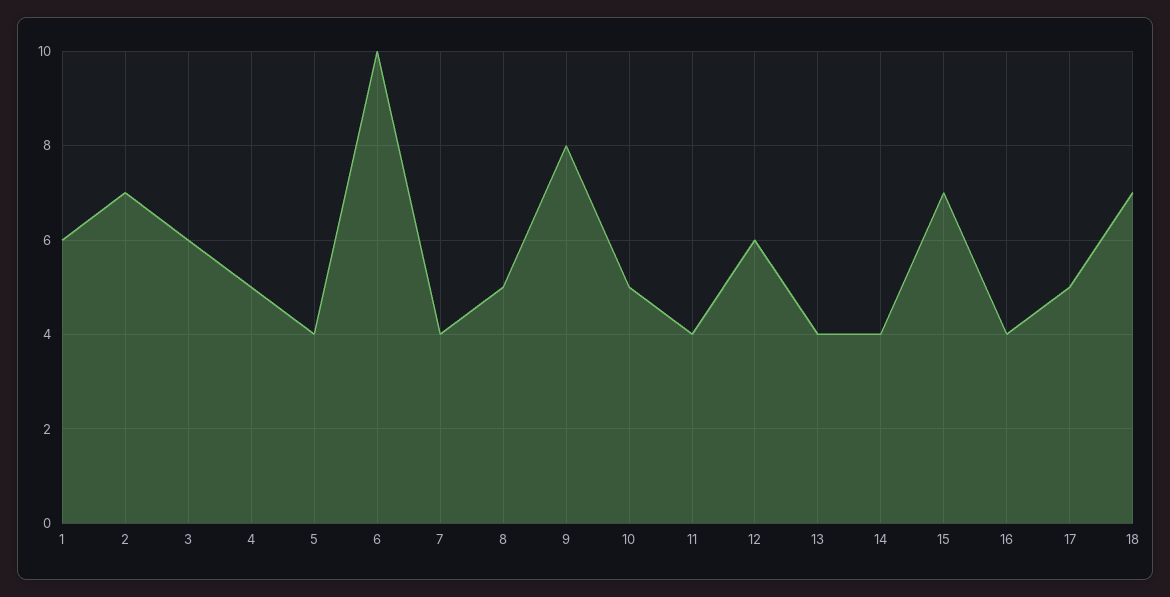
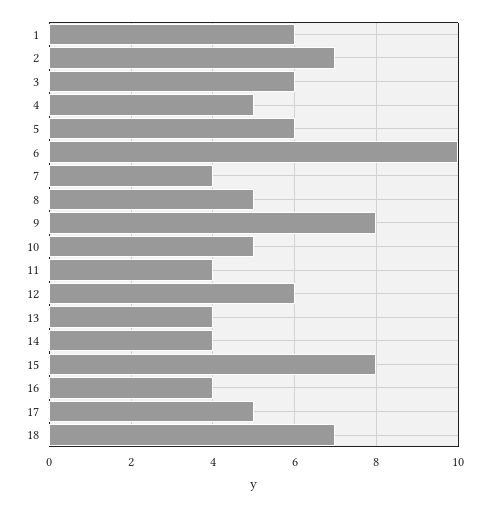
  {
    "1": 6,
    "2": 7,
    "3": 6,
    "4": 5,
-   "5": 4,
+   "5": 6,
    "6": 10,
    "7": 4,
    "8": 5,
    "9": 8,
    "10": 5,
    "11": 4,
    "12": 6,
    "13": 4,
    "14": 4,
-   "15": 7,
+   "15": 8,
    "16": 4,
    "17": 5,
    "18": 7
  }

